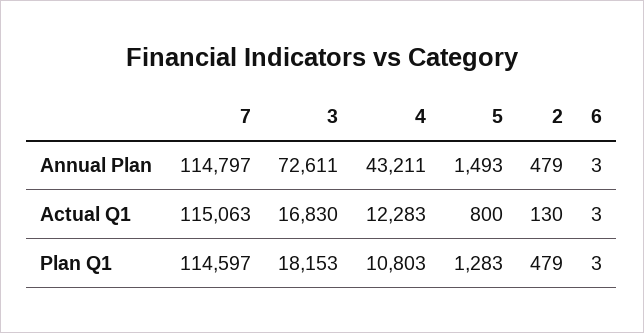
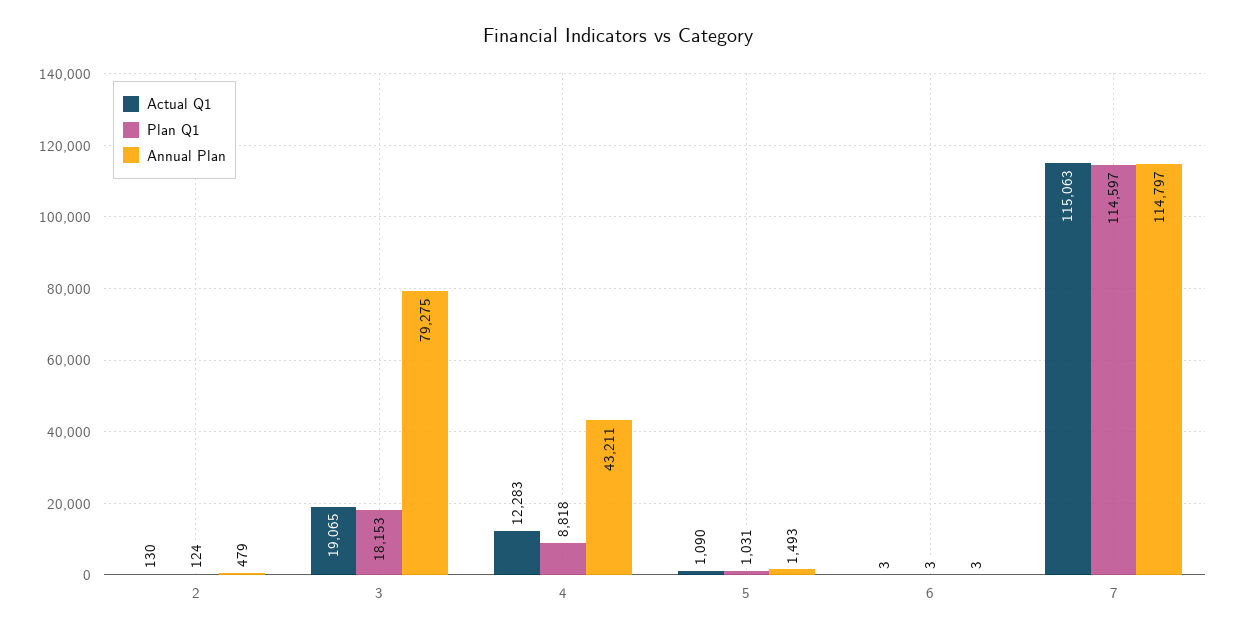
  {
    "Annual Plan": {
      "7": 114797,
-     "3": 72611,
+     "3": 79275,
      "4": 43211,
      "5": 1493,
      "2": 479,
      "6": 3
    },
    "Actual Q1": {
      "7": 115063,
-     "3": 16830,
+     "3": 19065,
      "4": 12283,
-     "5": 800,
+     "5": 1090,
      "2": 130,
      "6": 3
    },
    "Plan Q1": {
      "7": 114597,
      "3": 18153,
-     "4": 10803,
+     "4": 8818,
-     "5": 1283,
+     "5": 1031,
-     "2": 479,
+     "2": 124,
      "6": 3
    }
  }

